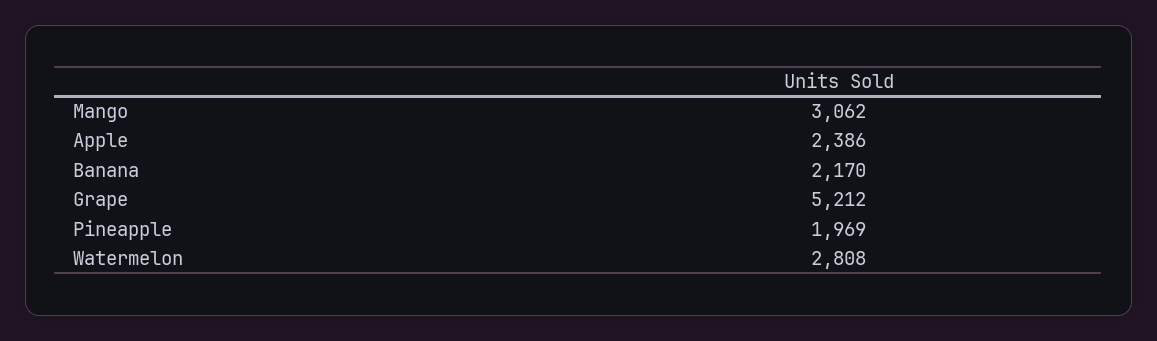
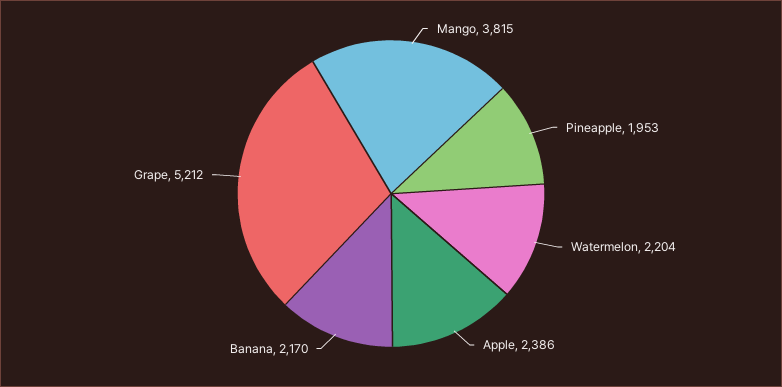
  {
-   "Mango": 3062,
+   "Mango": 3815,
    "Apple": 2386,
    "Banana": 2170,
    "Grape": 5212,
-   "Pineapple": 1969,
+   "Pineapple": 1953,
-   "Watermelon": 2808
+   "Watermelon": 2204
  }

